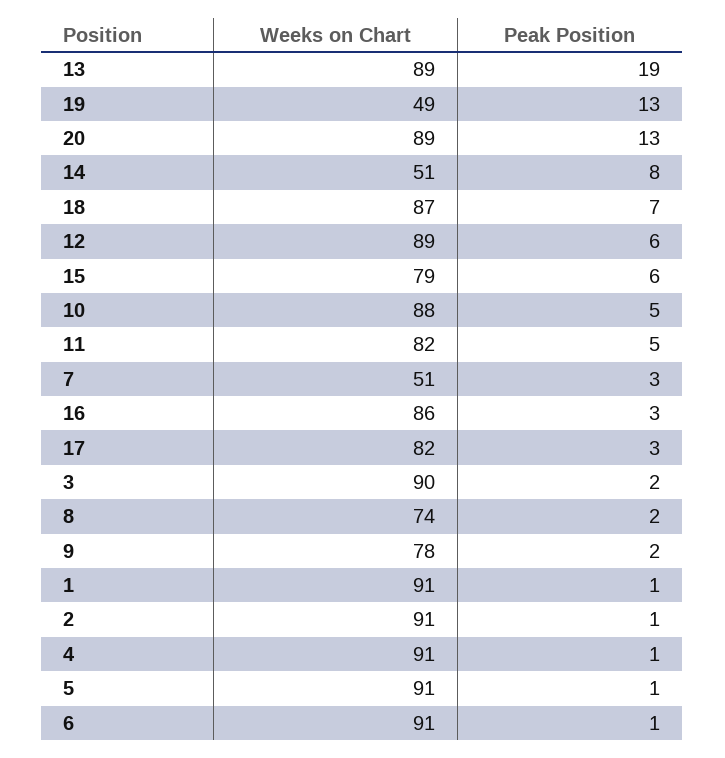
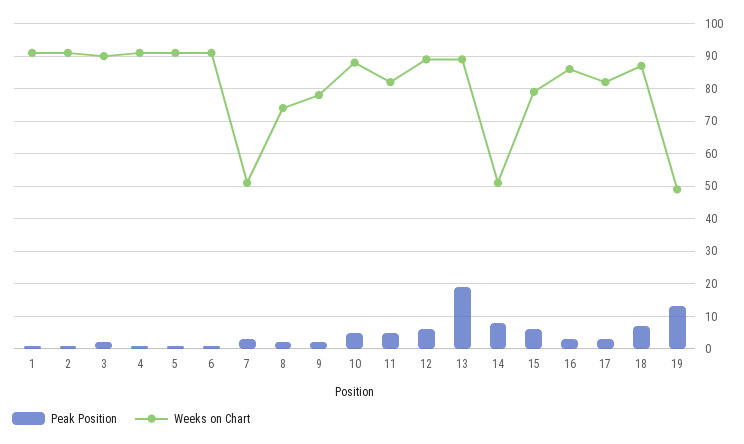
  {
    "Weeks on Chart": {
      "13": 89,
      "19": 49,
-     "20": 89,
      "14": 51,
      "18": 87,
      "12": 89,
      "15": 79,
      "10": 88,
      "11": 82,
      "7": 51,
      "16": 86,
      "17": 82,
      "3": 90,
      "8": 74,
      "9": 78,
      "1": 91,
      "2": 91,
      "4": 91,
      "5": 91,
      "6": 91
    },
    "Peak Position": {
      "13": 19,
      "19": 13,
-     "20": 13,
      "14": 8,
      "18": 7,
      "12": 6,
      "15": 6,
      "10": 5,
      "11": 5,
      "7": 3,
      "16": 3,
      "17": 3,
      "3": 2,
      "8": 2,
      "9": 2,
      "1": 1,
      "2": 1,
      "4": 1,
      "5": 1,
      "6": 1
    }
  }

